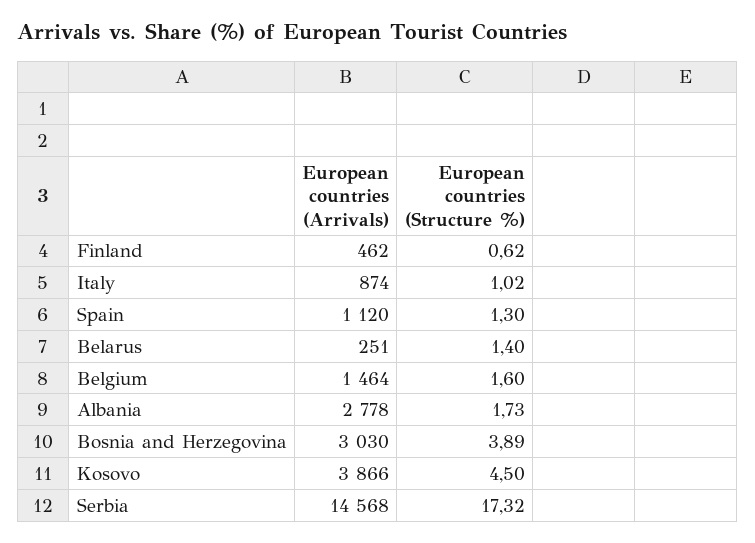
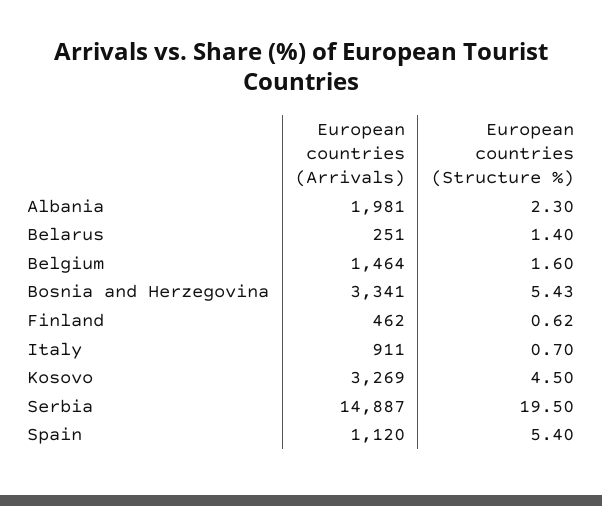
  {
    "European countries (Arrivals)": {
      "Finland": 462,
-     "Italy": 874,
+     "Italy": 911,
      "Spain": 1120,
      "Belarus": 251,
      "Belgium": 1464,
-     "Albania": 2778,
+     "Albania": 1981,
-     "Bosnia and Herzegovina": 3030,
+     "Bosnia and Herzegovina": 3341,
-     "Kosovo": 3866,
+     "Kosovo": 3269,
-     "Serbia": 14568
+     "Serbia": 14887
    },
    "European countries (Structure %)": {
      "Finland": 0.62,
-     "Italy": 1.02,
+     "Italy": 0.7,
-     "Spain": 1.3,
+     "Spain": 5.4,
      "Belarus": 1.4,
      "Belgium": 1.6,
-     "Albania": 1.73,
+     "Albania": 2.3,
-     "Bosnia and Herzegovina": 3.89,
+     "Bosnia and Herzegovina": 5.43,
      "Kosovo": 4.5,
-     "Serbia": 17.32
+     "Serbia": 19.5
    }
  }

